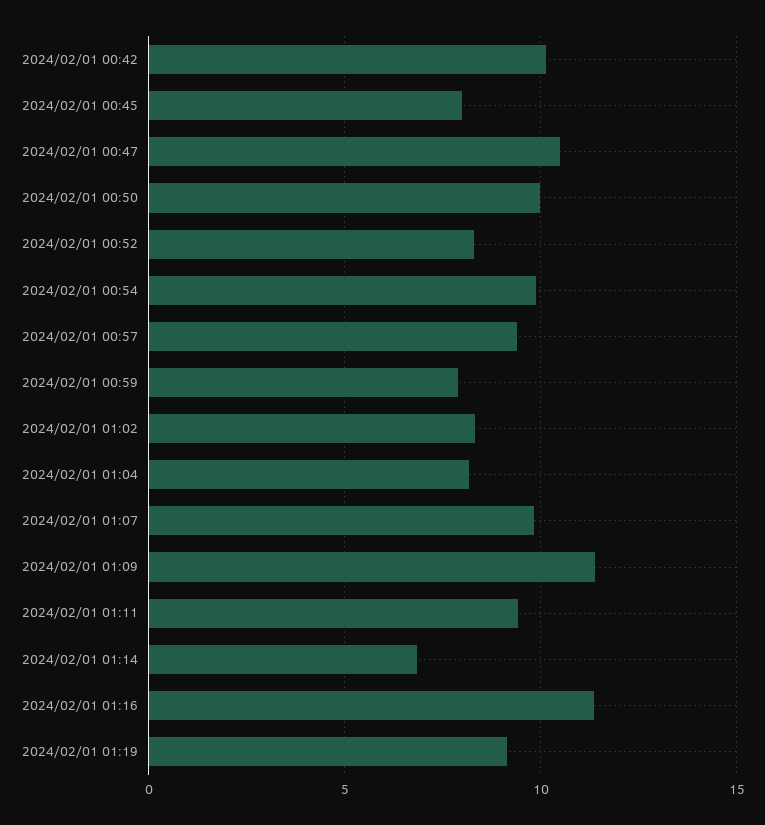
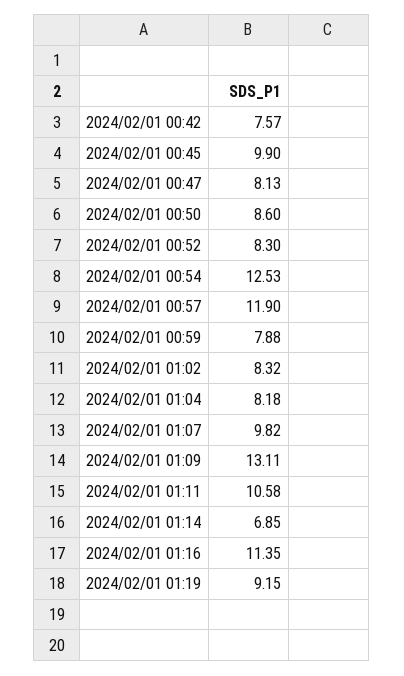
  {
-   "2024/02/01 00:42": 10,
+   "2024/02/01 00:42": 7.57,
-   "2024/02/01 00:45": 8,
+   "2024/02/01 00:45": 9.9,
-   "2024/02/01 00:47": 10.5,
+   "2024/02/01 00:47": 8.13,
-   "2024/02/01 00:50": 10,
+   "2024/02/01 00:50": 8.6,
    "2024/02/01 00:52": 8.3,
-   "2024/02/01 00:54": 10,
+   "2024/02/01 00:54": 12.53,
-   "2024/02/01 00:57": 9.5,
+   "2024/02/01 00:57": 11.9,
    "2024/02/01 00:59": 7.88,
    "2024/02/01 01:02": 8.32,
    "2024/02/01 01:04": 8.18,
    "2024/02/01 01:07": 9.82,
-   "2024/02/01 01:09": 11.5,
+   "2024/02/01 01:09": 13.11,
-   "2024/02/01 01:11": 9.5,
+   "2024/02/01 01:11": 10.58,
    "2024/02/01 01:14": 6.85,
    "2024/02/01 01:16": 11.35,
    "2024/02/01 01:19": 9.15
  }

